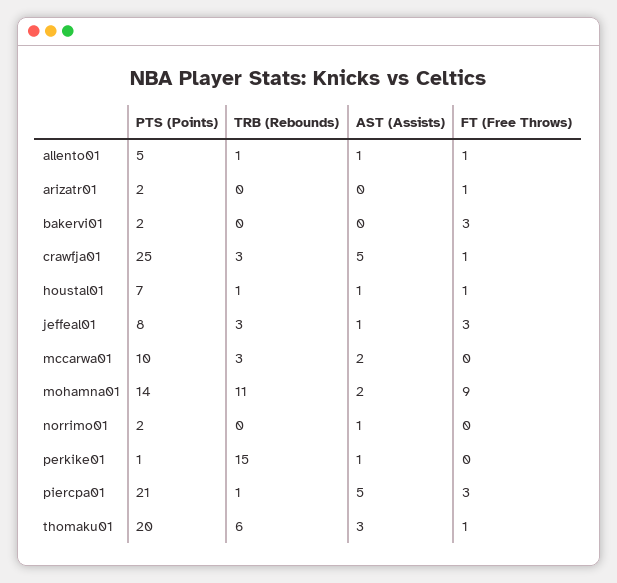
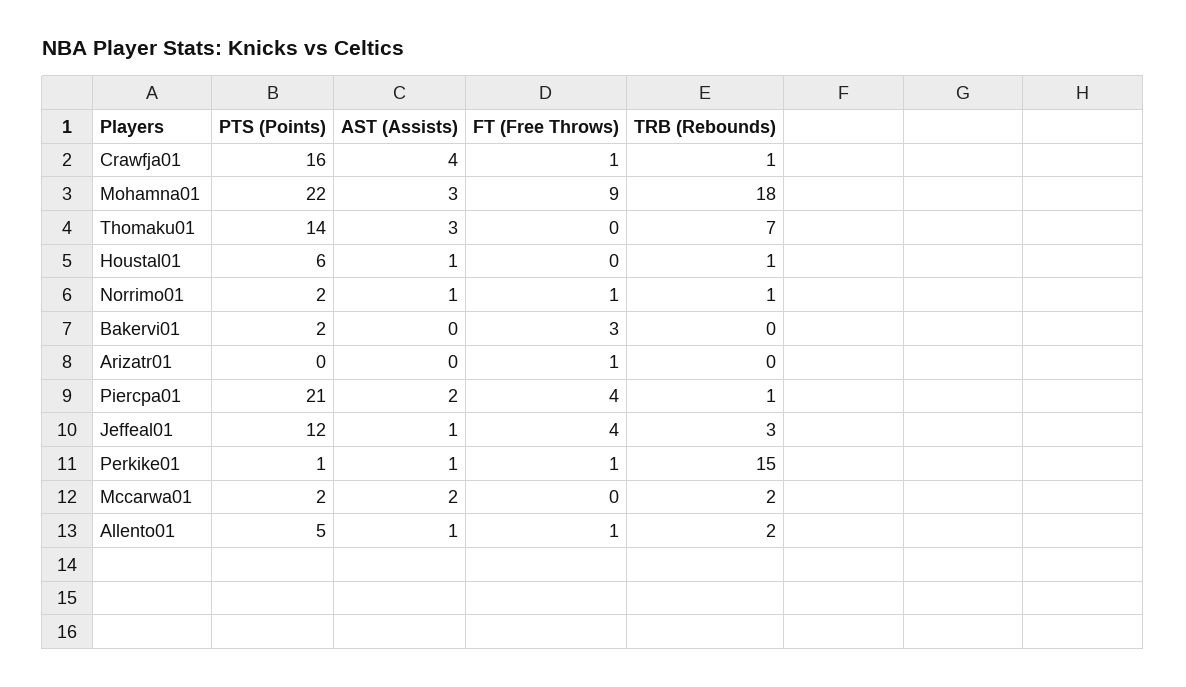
  {
    "PTS (Points)": {
      "allento01": 5,
-     "arizatr01": 2,
+     "arizatr01": 0,
      "bakervi01": 2,
-     "crawfja01": 25,
+     "crawfja01": 16,
-     "houstal01": 7,
+     "houstal01": 6,
-     "jeffeal01": 8,
+     "jeffeal01": 12,
-     "mccarwa01": 10,
+     "mccarwa01": 2,
-     "mohamna01": 14,
+     "mohamna01": 22,
      "norrimo01": 2,
      "perkike01": 1,
      "piercpa01": 21,
-     "thomaku01": 20
+     "thomaku01": 14
    },
    "TRB (Rebounds)": {
-     "allento01": 1,
+     "allento01": 2,
      "arizatr01": 0,
      "bakervi01": 0,
-     "crawfja01": 3,
+     "crawfja01": 1,
      "houstal01": 1,
      "jeffeal01": 3,
-     "mccarwa01": 3,
+     "mccarwa01": 2,
-     "mohamna01": 11,
+     "mohamna01": 18,
-     "norrimo01": 0,
+     "norrimo01": 1,
      "perkike01": 15,
      "piercpa01": 1,
-     "thomaku01": 6
+     "thomaku01": 7
    },
    "AST (Assists)": {
      "allento01": 1,
      "arizatr01": 0,
      "bakervi01": 0,
-     "crawfja01": 5,
+     "crawfja01": 4,
      "houstal01": 1,
      "jeffeal01": 1,
      "mccarwa01": 2,
-     "mohamna01": 2,
+     "mohamna01": 3,
      "norrimo01": 1,
      "perkike01": 1,
-     "piercpa01": 5,
+     "piercpa01": 2,
      "thomaku01": 3
    },
    "FT (Free Throws)": {
      "allento01": 1,
      "arizatr01": 1,
      "bakervi01": 3,
      "crawfja01": 1,
-     "houstal01": 1,
+     "houstal01": 0,
-     "jeffeal01": 3,
+     "jeffeal01": 4,
      "mccarwa01": 0,
      "mohamna01": 9,
-     "norrimo01": 0,
+     "norrimo01": 1,
-     "perkike01": 0,
+     "perkike01": 1,
-     "piercpa01": 3,
+     "piercpa01": 4,
-     "thomaku01": 1
+     "thomaku01": 0
    }
  }

